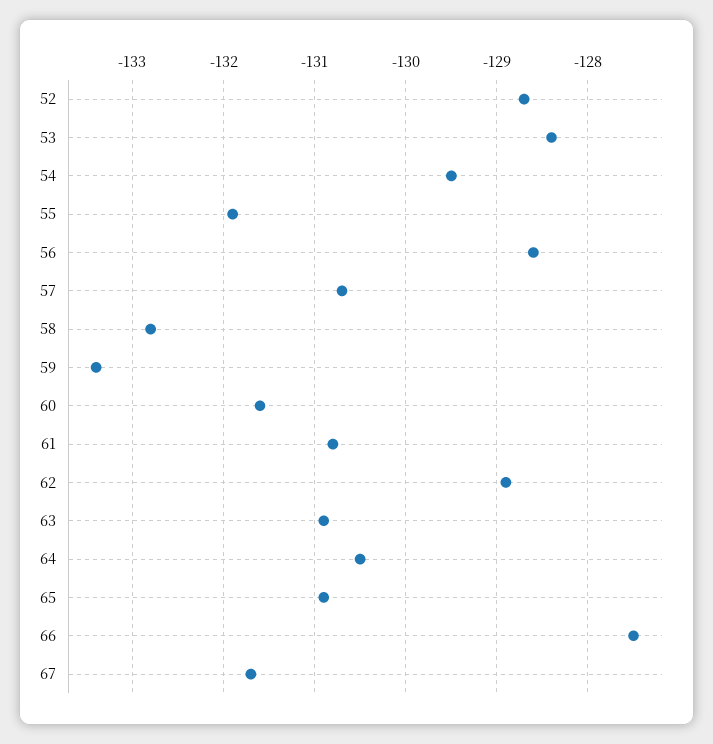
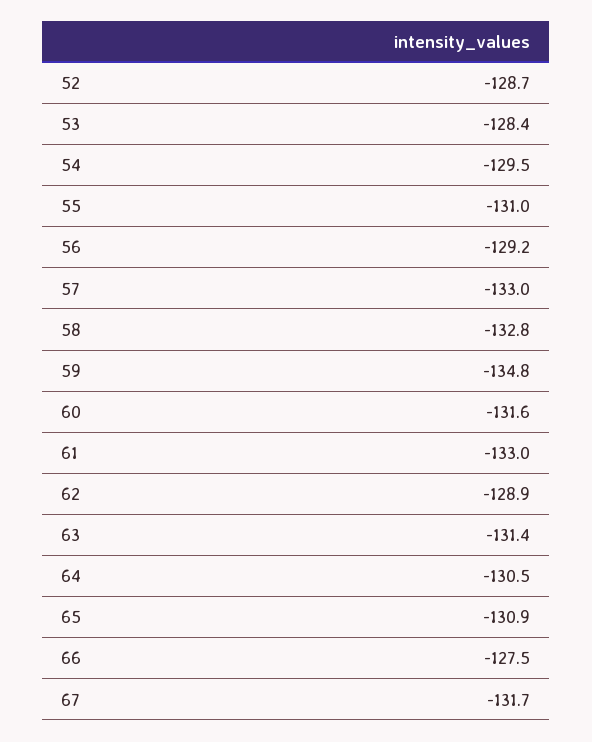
  {
    "52": -128.7,
    "53": -128.4,
    "54": -129.5,
-   "55": -131.9,
+   "55": -131,
-   "56": -128.6,
+   "56": -129.2,
-   "57": -130.7,
+   "57": -133,
    "58": -132.8,
-   "59": -133.4,
+   "59": -134.8,
    "60": -131.6,
-   "61": -130.8,
+   "61": -133,
    "62": -128.9,
-   "63": -130.9,
+   "63": -131.4,
    "64": -130.5,
    "65": -130.9,
    "66": -127.5,
    "67": -131.7
  }

